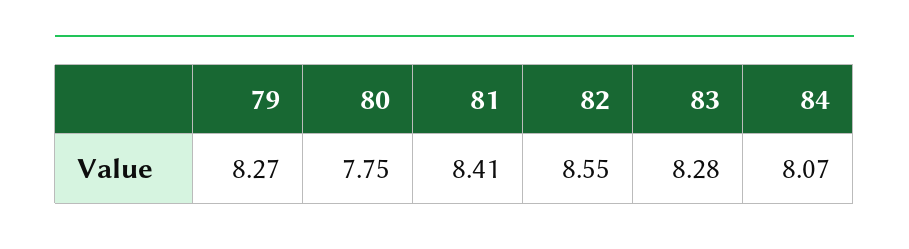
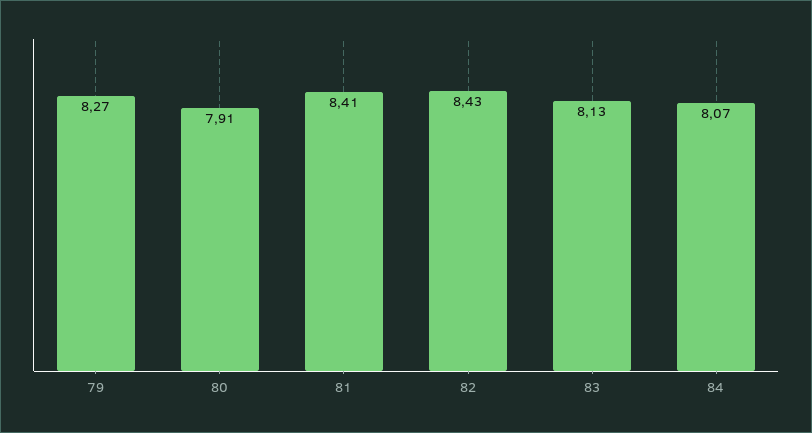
  {
    "79": 8.27,
-   "80": 7.75,
+   "80": 7.91,
    "81": 8.41,
-   "82": 8.55,
+   "82": 8.43,
-   "83": 8.28,
+   "83": 8.13,
    "84": 8.07
  }

